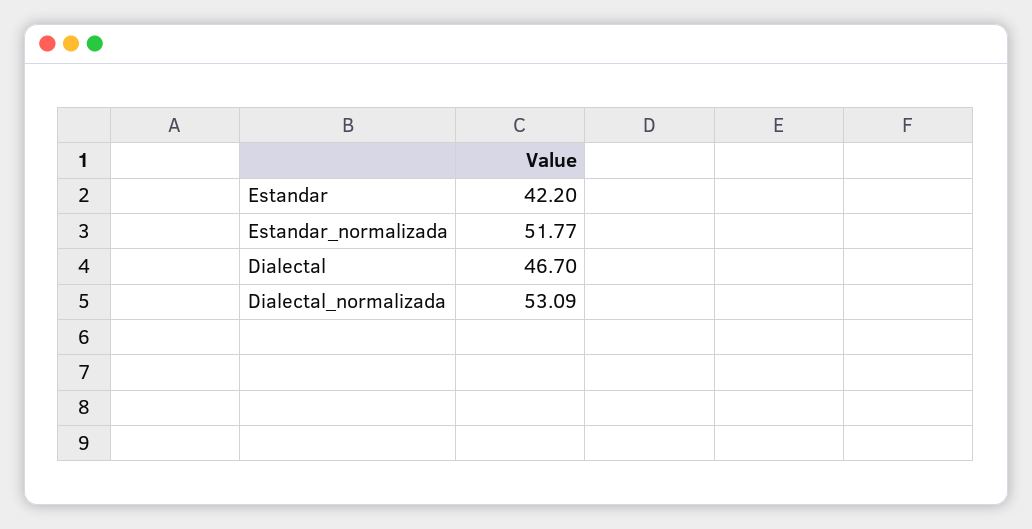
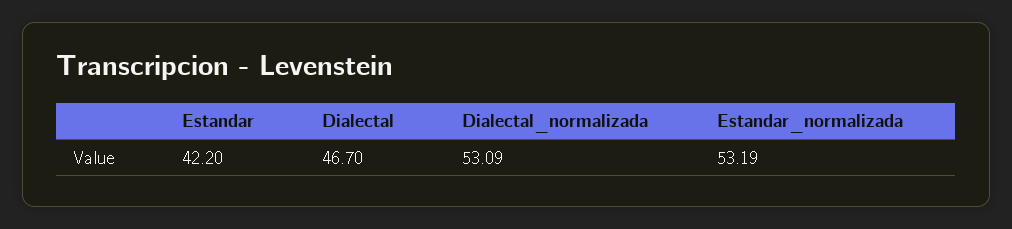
  {
    "Estandar": 42.2,
-   "Estandar_normalizada": 51.77,
+   "Estandar_normalizada": 53.19,
    "Dialectal": 46.7,
    "Dialectal_normalizada": 53.09
  }

